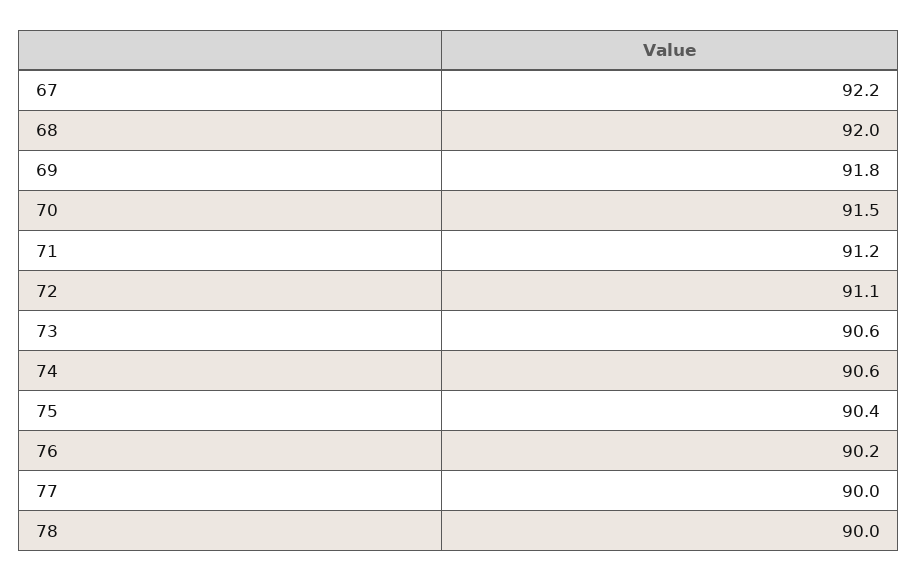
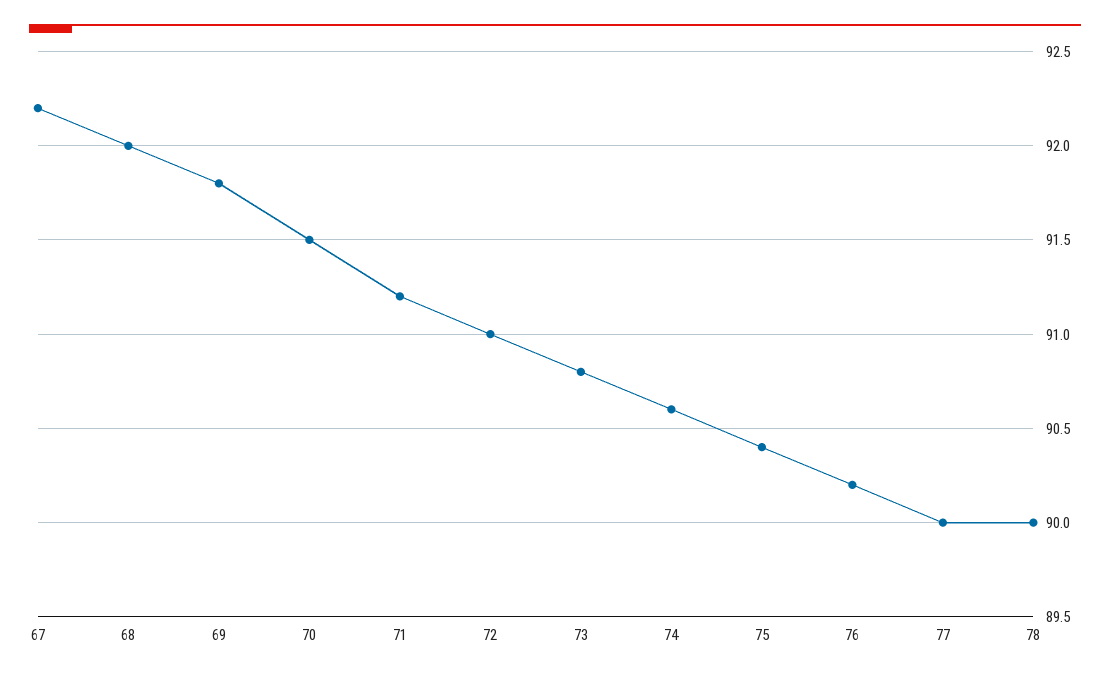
  {
    "67": 92.2,
    "68": 92,
    "69": 91.8,
    "70": 91.5,
    "71": 91.2,
-   "72": 91.1,
+   "72": 91,
-   "73": 90.6,
+   "73": 90.8,
    "74": 90.6,
    "75": 90.4,
    "76": 90.2,
    "77": 90,
    "78": 90
  }

